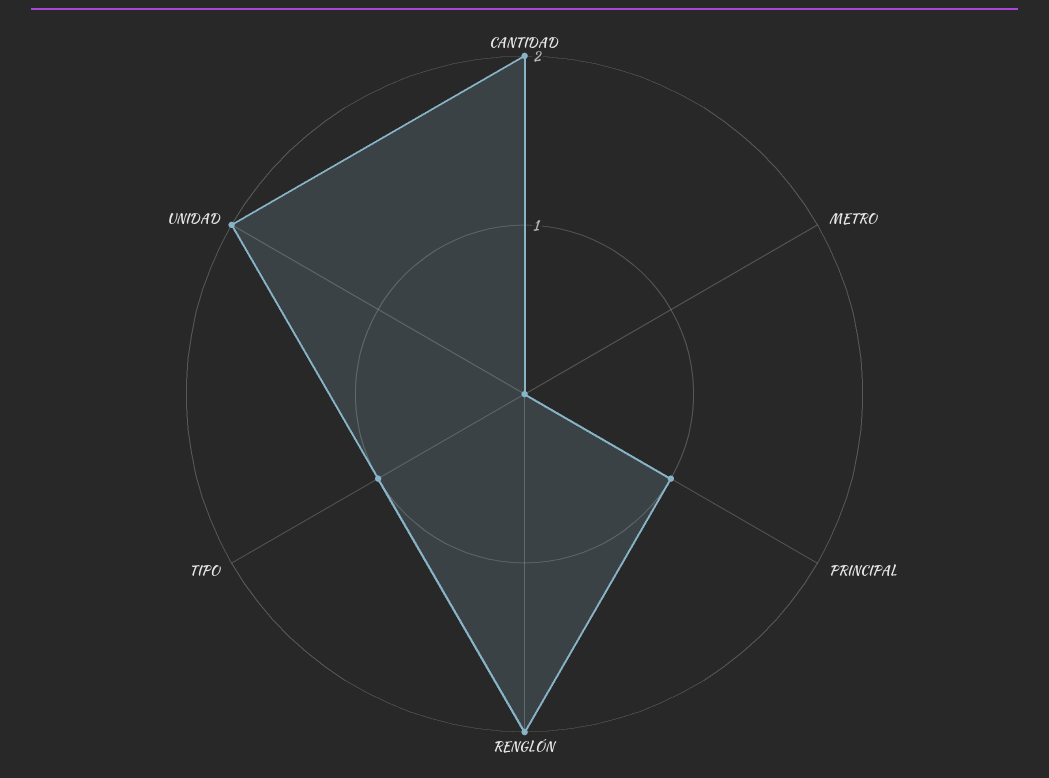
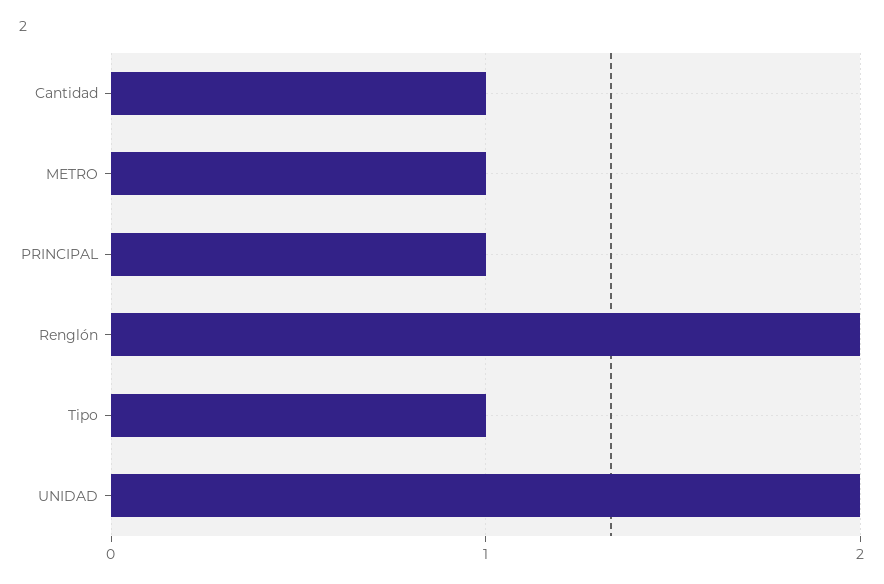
  {
-   "CANTIDAD": 2,
+   "CANTIDAD": 1,
-   "METRO": 0,
+   "METRO": 1,
    "PRINCIPAL": 1,
    "RENGLÓN": 2,
    "TIPO": 1,
    "UNIDAD": 2
  }

